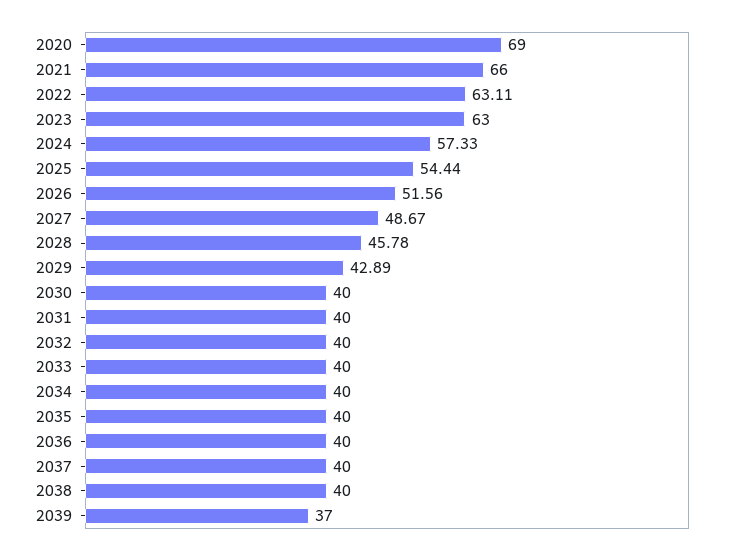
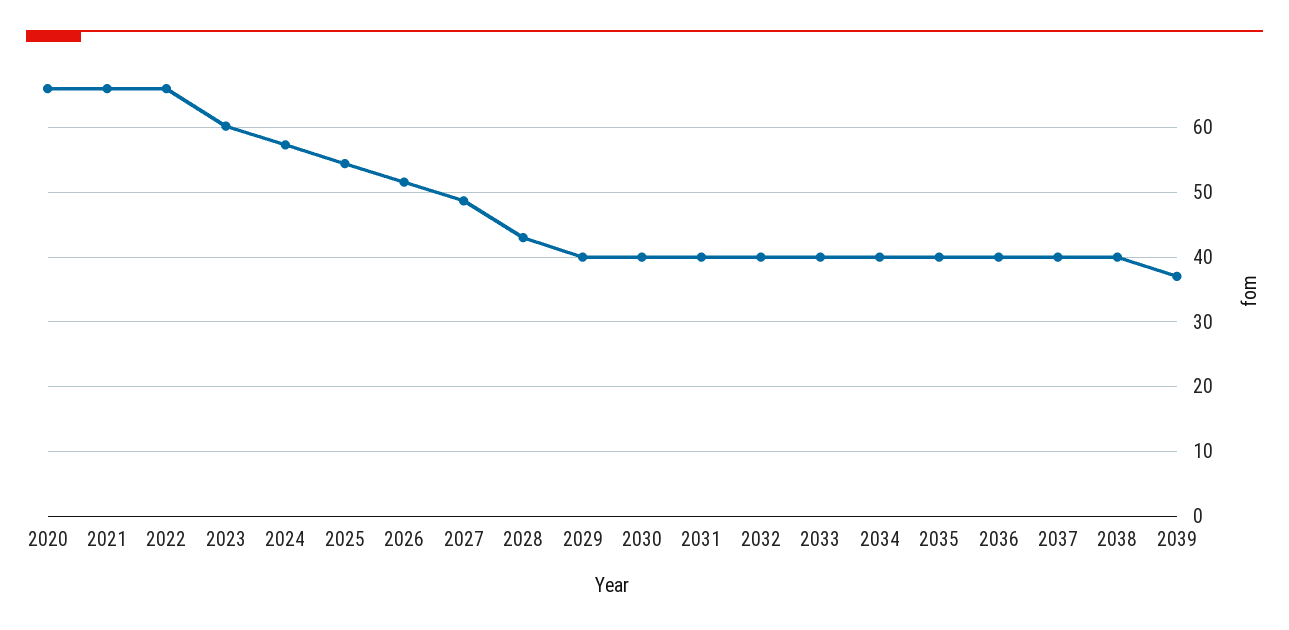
  {
-   "2020": 69,
+   "2020": 66,
    "2021": 66,
-   "2022": 63.11,
+   "2022": 66,
-   "2023": 63,
+   "2023": 60,
    "2024": 57.33,
    "2025": 54.44,
    "2026": 51.56,
    "2027": 48.67,
-   "2028": 45.78,
+   "2028": 43,
-   "2029": 42.89,
+   "2029": 40,
    "2030": 40,
    "2031": 40,
    "2032": 40,
    "2033": 40,
    "2034": 40,
    "2035": 40,
    "2036": 40,
    "2037": 40,
    "2038": 40,
    "2039": 37
  }

